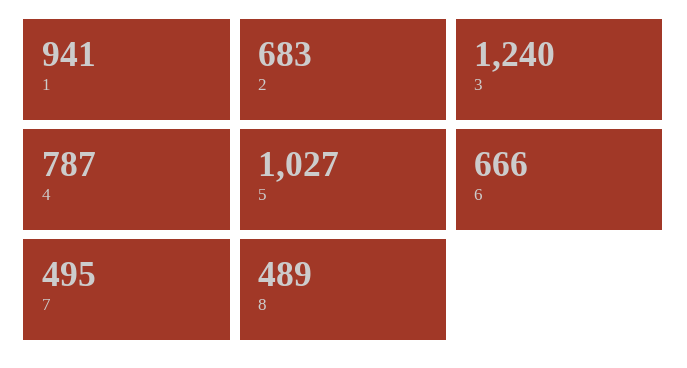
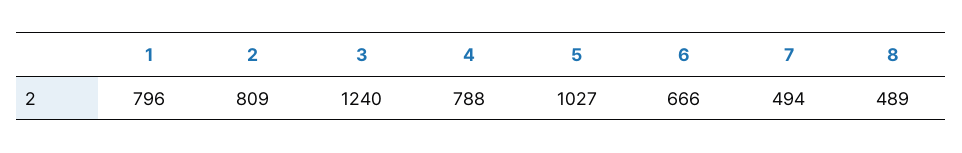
  {
-   "1": 941,
+   "1": 796,
-   "2": 683,
+   "2": 809,
    "3": 1240,
-   "4": 787,
+   "4": 788,
    "5": 1027,
    "6": 666,
-   "7": 495,
+   "7": 494,
    "8": 489
  }

